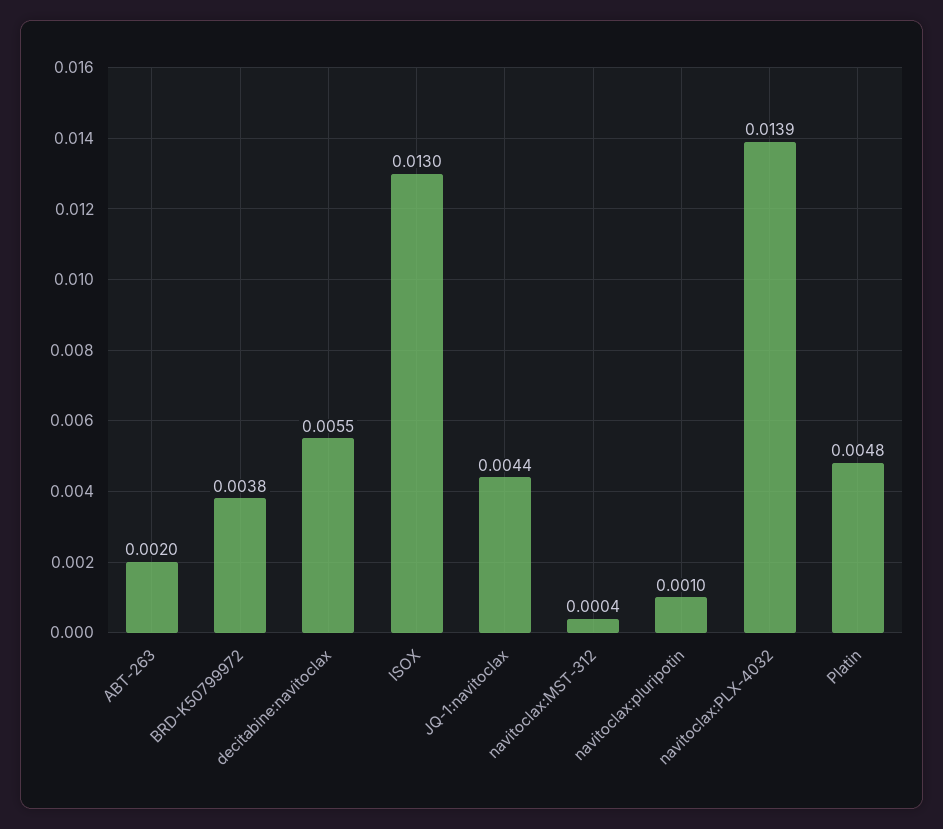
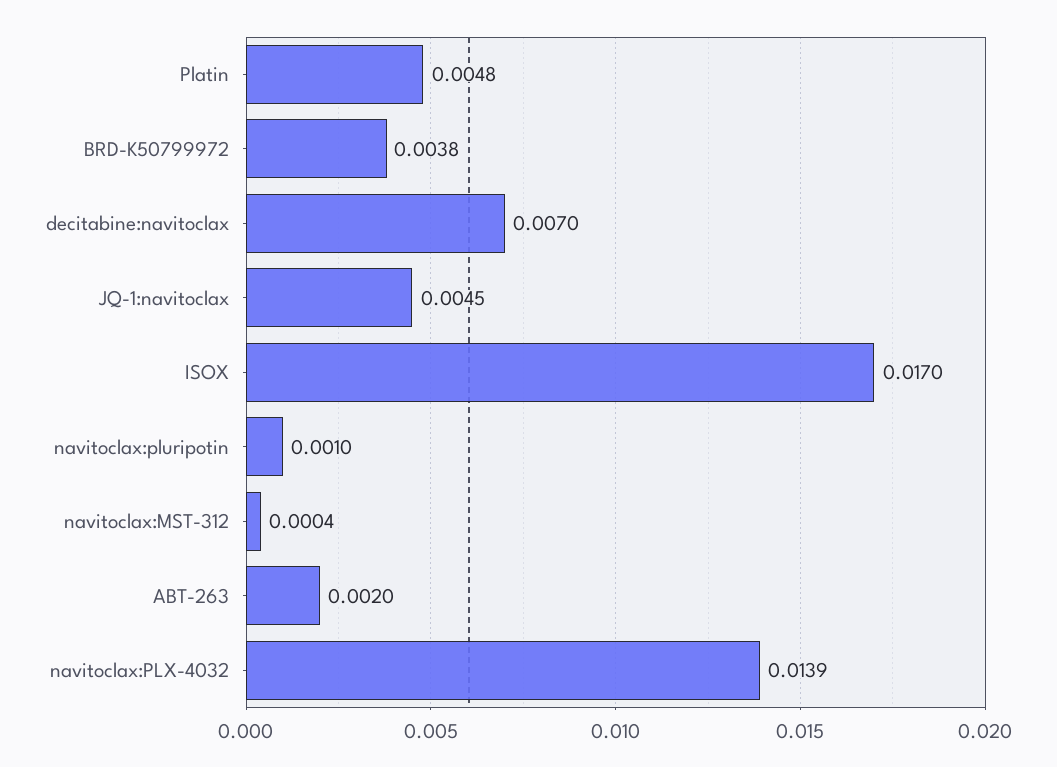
  {
    "ABT-263": 0.002,
    "BRD-K50799972": 0.0038,
-   "decitabine:navitoclax": 0.0055,
+   "decitabine:navitoclax": 0.007,
-   "ISOX": 0.013,
+   "ISOX": 0.017,
-   "JQ-1:navitoclax": 0.0044,
+   "JQ-1:navitoclax": 0.0045,
    "navitoclax:MST-312": 0.0004,
    "navitoclax:pluripotin": 0.001,
    "navitoclax:PLX-4032": 0.0139,
    "Platin": 0.0048
  }

